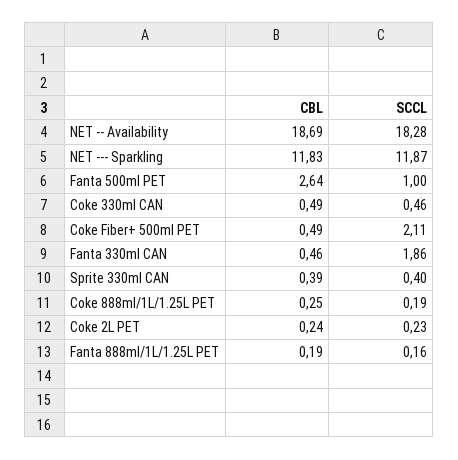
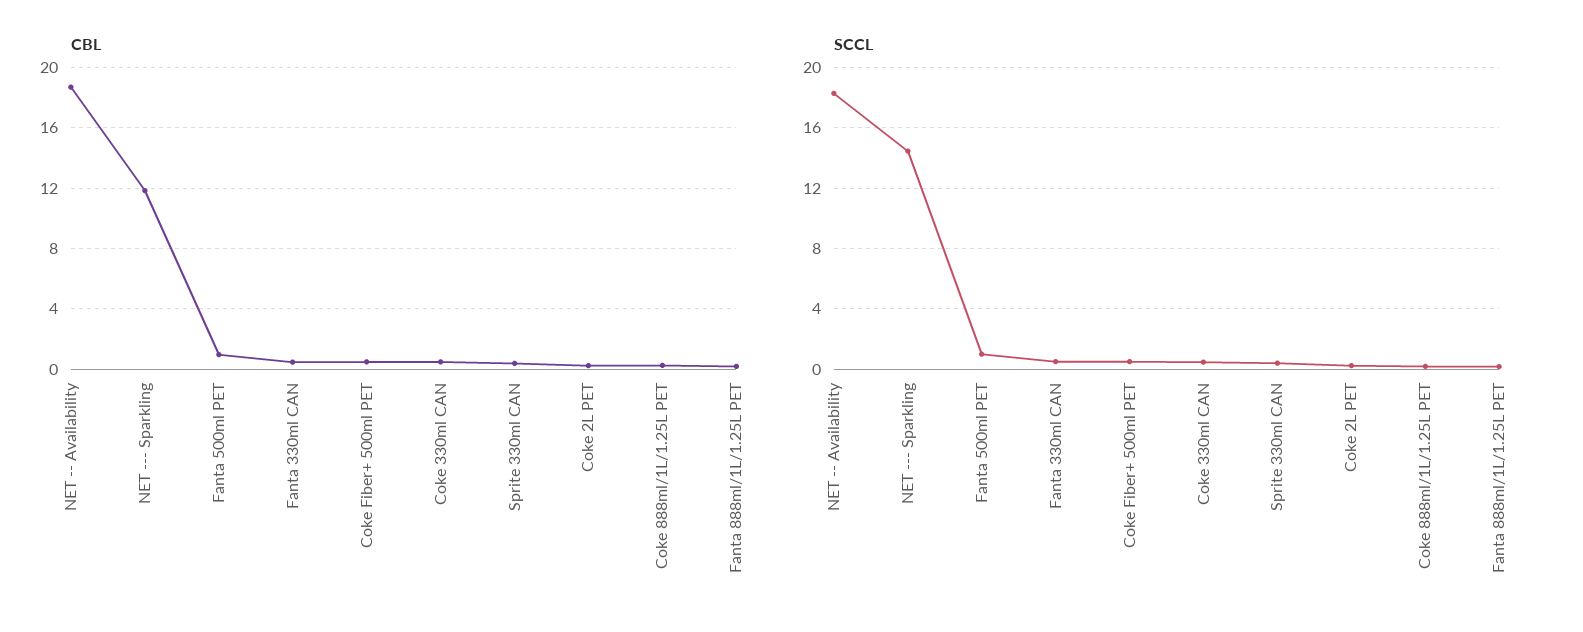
  {
    "CBL": {
      "NET -- Availability": 18.69,
      "NET --- Sparkling": 11.83,
-     "Fanta 500ml PET": 2.64,
+     "Fanta 500ml PET": 1,
      "Coke 330ml CAN": 0.49,
      "Coke Fiber+ 500ml PET": 0.49,
      "Fanta 330ml CAN": 0.46,
      "Sprite 330ml CAN": 0.39,
      "Coke 888ml/1L/1.25L PET": 0.25,
      "Coke 2L PET": 0.24,
      "Fanta 888ml/1L/1.25L PET": 0.19
    },
    "SCCL": {
      "NET -- Availability": 18.28,
-     "NET --- Sparkling": 11.87,
+     "NET --- Sparkling": 14.5,
      "Fanta 500ml PET": 1,
      "Coke 330ml CAN": 0.46,
-     "Coke Fiber+ 500ml PET": 2.11,
+     "Coke Fiber+ 500ml PET": 0.5,
-     "Fanta 330ml CAN": 1.86,
+     "Fanta 330ml CAN": 0.5,
      "Sprite 330ml CAN": 0.4,
      "Coke 888ml/1L/1.25L PET": 0.19,
      "Coke 2L PET": 0.23,
      "Fanta 888ml/1L/1.25L PET": 0.16
    }
  }

